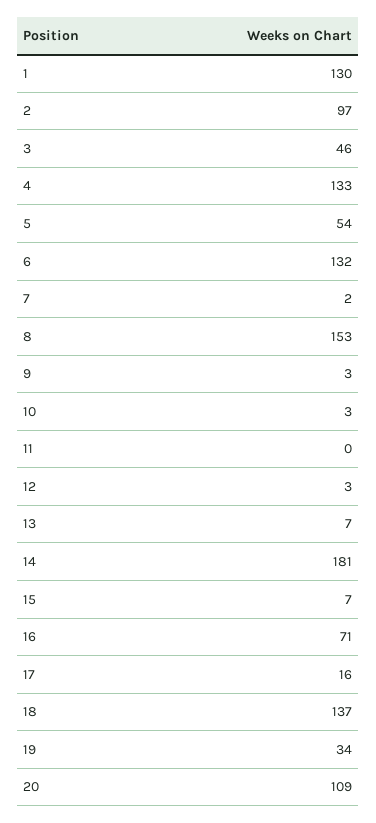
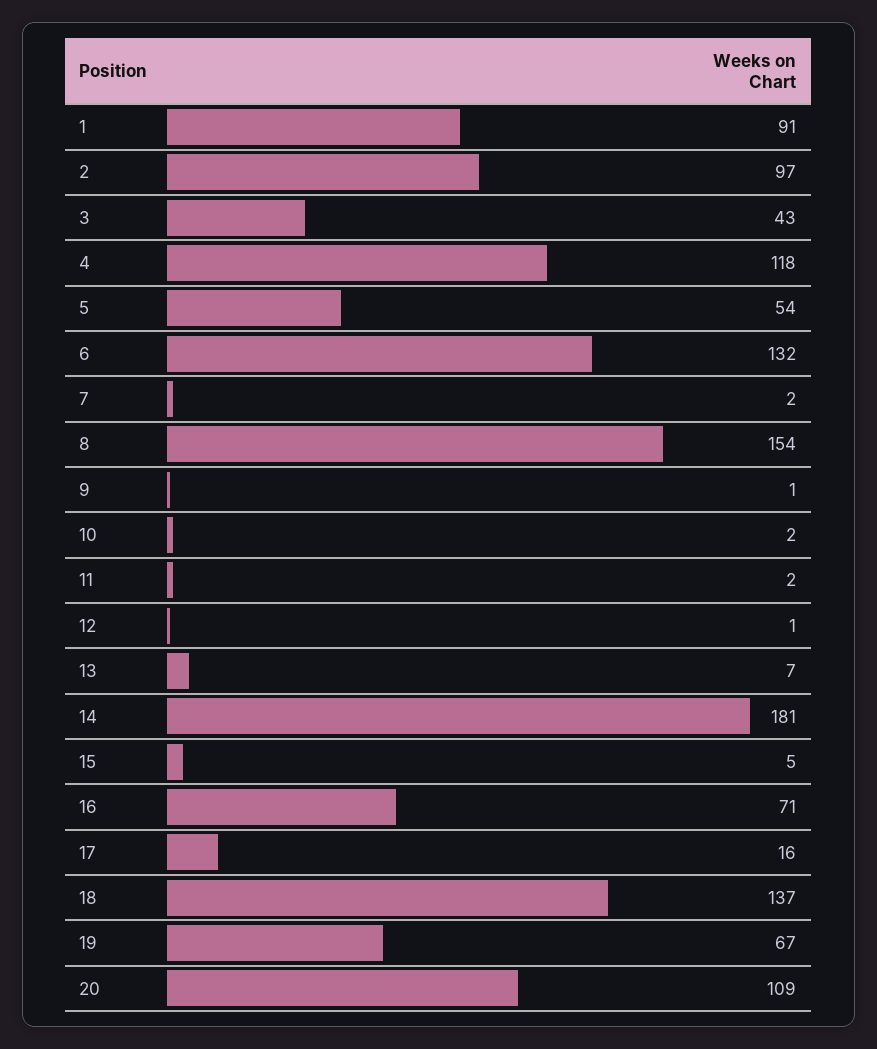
  {
-   "1": 130,
+   "1": 91,
    "2": 97,
-   "3": 46,
+   "3": 43,
-   "4": 133,
+   "4": 118,
    "5": 54,
    "6": 132,
    "7": 2,
-   "8": 153,
+   "8": 154,
-   "9": 3,
+   "9": 1,
-   "10": 3,
+   "10": 2,
-   "11": 0,
+   "11": 2,
-   "12": 3,
+   "12": 1,
    "13": 7,
    "14": 181,
-   "15": 7,
+   "15": 5,
    "16": 71,
    "17": 16,
    "18": 137,
-   "19": 34,
+   "19": 67,
    "20": 109
  }

